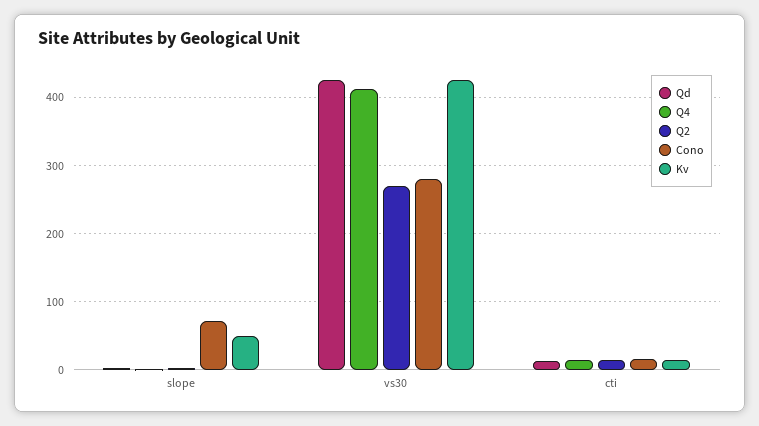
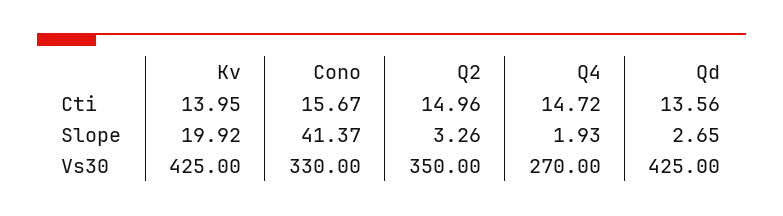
  {
    "Qd": {
      "slope": 2.65,
      "vs30": 425,
      "cti": 13.56
    },
    "Q4": {
      "slope": 1.93,
-     "vs30": 410,
+     "vs30": 270,
      "cti": 14.72
    },
    "Q2": {
      "slope": 3.26,
-     "vs30": 270,
+     "vs30": 350,
      "cti": 14.96
    },
    "Cono": {
-     "slope": 70,
+     "slope": 41.37,
-     "vs30": 280,
+     "vs30": 330,
      "cti": 15.67
    },
    "Kv": {
-     "slope": 50,
+     "slope": 19.92,
      "vs30": 425,
      "cti": 13.95
    }
  }

